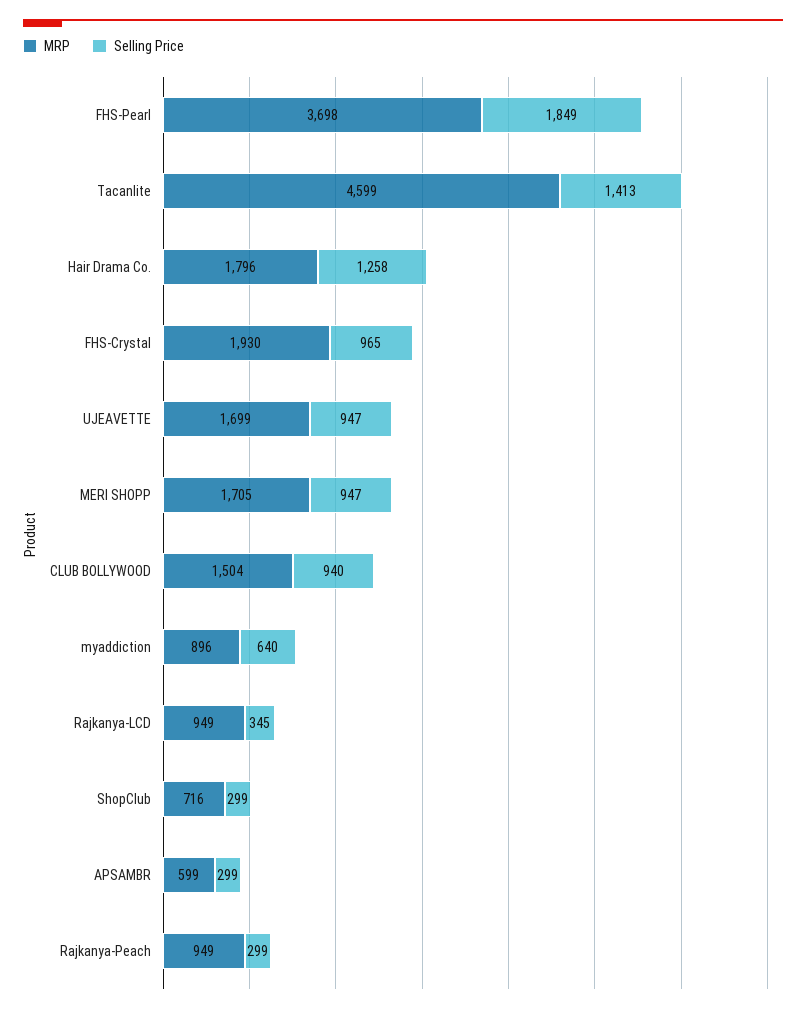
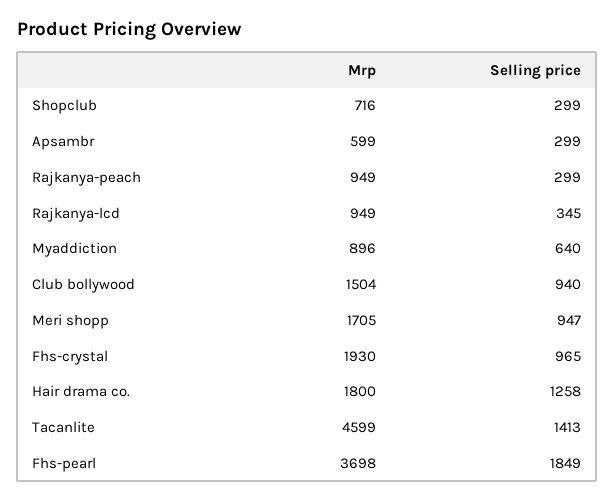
  {
    "MRP": {
      "FHS-Pearl": 3698,
      "Tacanlite": 4599,
-     "Hair Drama Co.": 1796,
+     "Hair Drama Co.": 1800,
      "FHS-Crystal": 1930,
-     "UJEAVETTE": 1699,
      "MERI SHOPP": 1705,
      "CLUB BOLLYWOOD": 1504,
      "myaddiction": 896,
      "Rajkanya-LCD": 949,
      "ShopClub": 716,
      "APSAMBR": 599,
      "Rajkanya-Peach": 949
    },
    "Selling Price": {
      "FHS-Pearl": 1849,
      "Tacanlite": 1413,
      "Hair Drama Co.": 1258,
      "FHS-Crystal": 965,
-     "UJEAVETTE": 947,
      "MERI SHOPP": 947,
      "CLUB BOLLYWOOD": 940,
      "myaddiction": 640,
      "Rajkanya-LCD": 345,
      "ShopClub": 299,
      "APSAMBR": 299,
      "Rajkanya-Peach": 299
    }
  }

